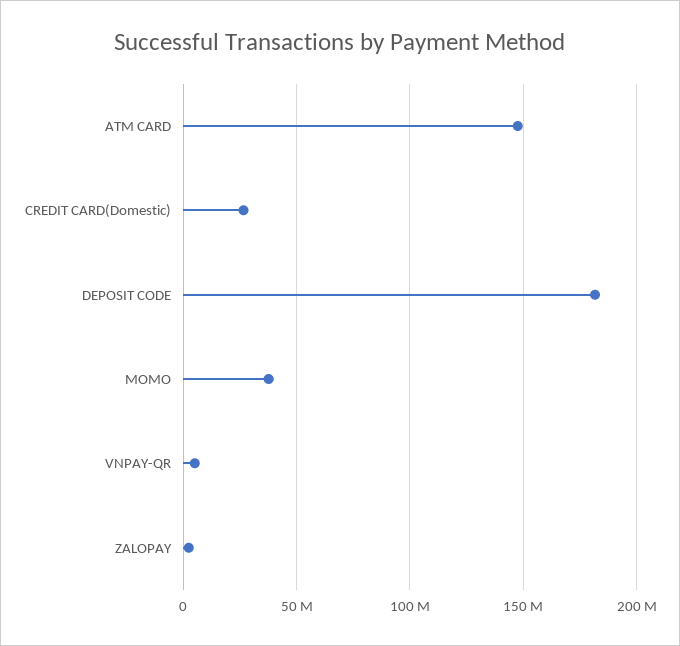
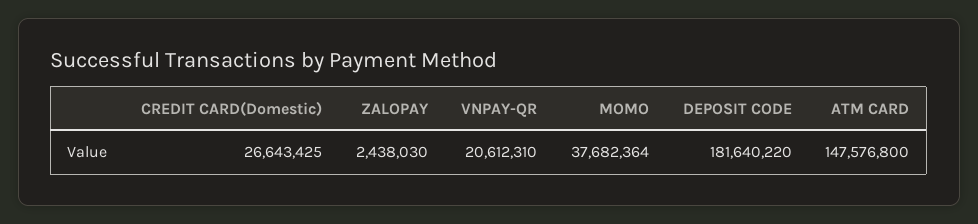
  {
    "ATM CARD": 147576800,
    "CREDIT CARD(Domestic)": 26643425,
    "DEPOSIT CODE": 181640220,
    "MOMO": 37682364,
-   "VNPAY-QR": 5000000,
+   "VNPAY-QR": 20612310,
    "ZALOPAY": 2438030
  }

